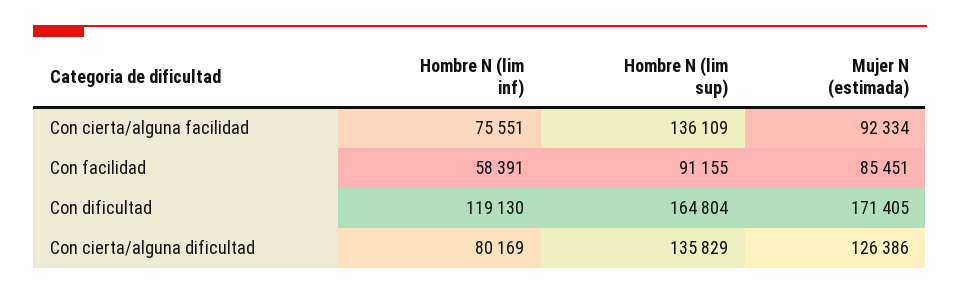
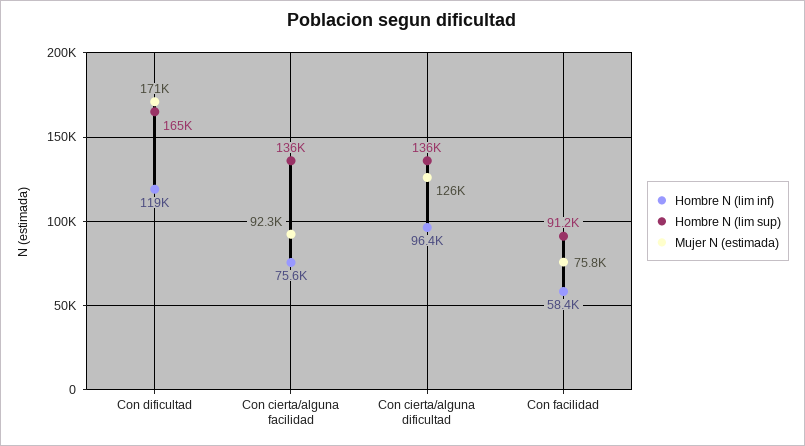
  {
    "Hombre N (lim inf)": {
      "Con cierta/alguna facilidad": 75551,
      "Con facilidad": 58391,
      "Con dificultad": 119130,
-     "Con cierta/alguna dificultad": 80169
+     "Con cierta/alguna dificultad": 96400
    },
    "Hombre N (lim sup)": {
      "Con cierta/alguna facilidad": 136109,
      "Con facilidad": 91155,
      "Con dificultad": 164804,
      "Con cierta/alguna dificultad": 135829
    },
    "Mujer N (estimada)": {
      "Con cierta/alguna facilidad": 92334,
-     "Con facilidad": 85451,
+     "Con facilidad": 75800,
      "Con dificultad": 171405,
      "Con cierta/alguna dificultad": 126386
    }
  }

